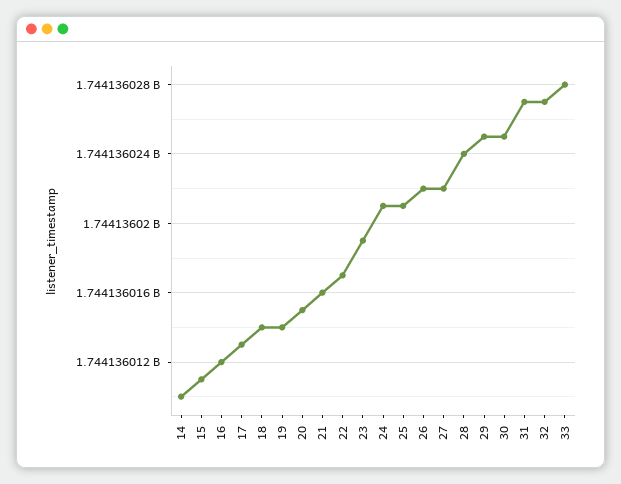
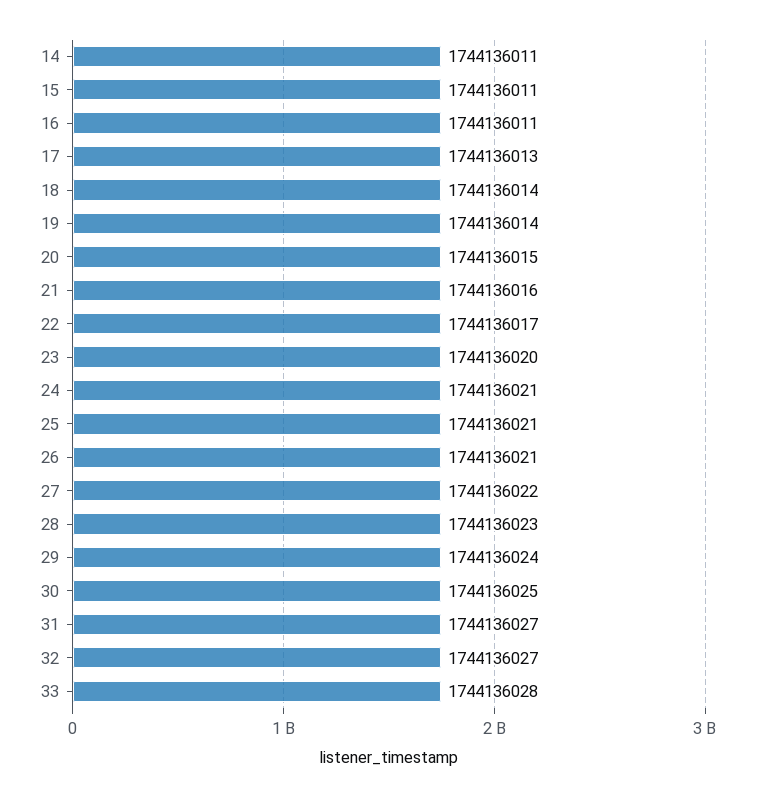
  {
-   "14": 1744136010,
+   "14": 1744136011,
    "15": 1744136011,
-   "16": 1744136012,
+   "16": 1744136011,
    "17": 1744136013,
    "18": 1744136014,
    "19": 1744136014,
    "20": 1744136015,
    "21": 1744136016,
    "22": 1744136017,
-   "23": 1744136019,
+   "23": 1744136020,
    "24": 1744136021,
    "25": 1744136021,
-   "26": 1744136022,
+   "26": 1744136021,
    "27": 1744136022,
-   "28": 1744136024,
+   "28": 1744136023,
-   "29": 1744136025,
+   "29": 1744136024,
    "30": 1744136025,
    "31": 1744136027,
    "32": 1744136027,
    "33": 1744136028
  }

